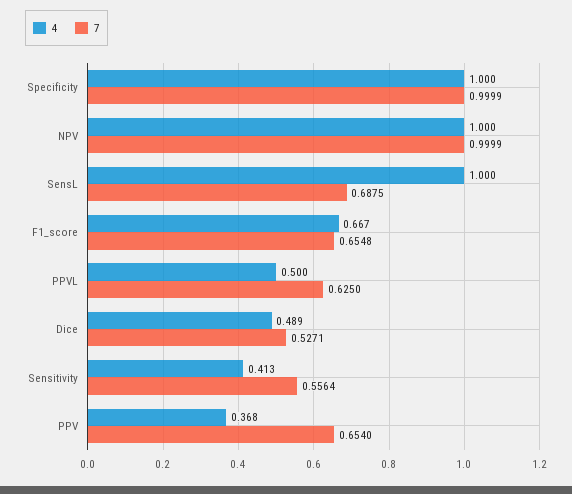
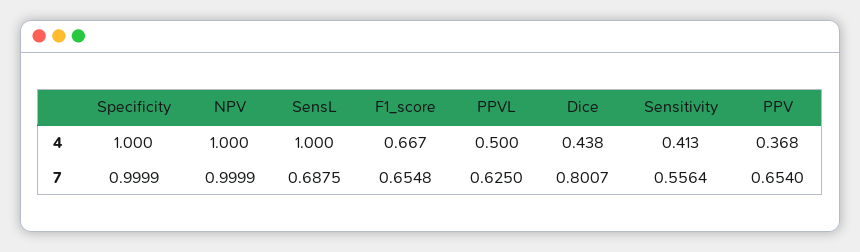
  {
    "4": {
      "Specificity": 1,
      "NPV": 1,
      "SensL": 1,
      "F1_score": 0.667,
      "PPVL": 0.5,
-     "Dice": 0.489,
+     "Dice": 0.438,
      "Sensitivity": 0.413,
      "PPV": 0.368
    },
    "7": {
      "Specificity": 0.9999,
      "NPV": 0.9999,
      "SensL": 0.6875,
      "F1_score": 0.6548,
      "PPVL": 0.625,
-     "Dice": 0.5271,
+     "Dice": 0.8007,
      "Sensitivity": 0.5564,
      "PPV": 0.654
    }
  }

